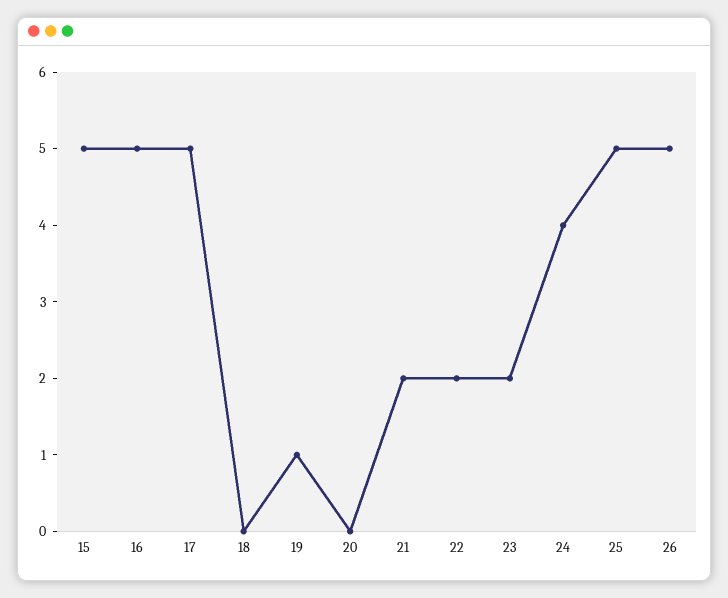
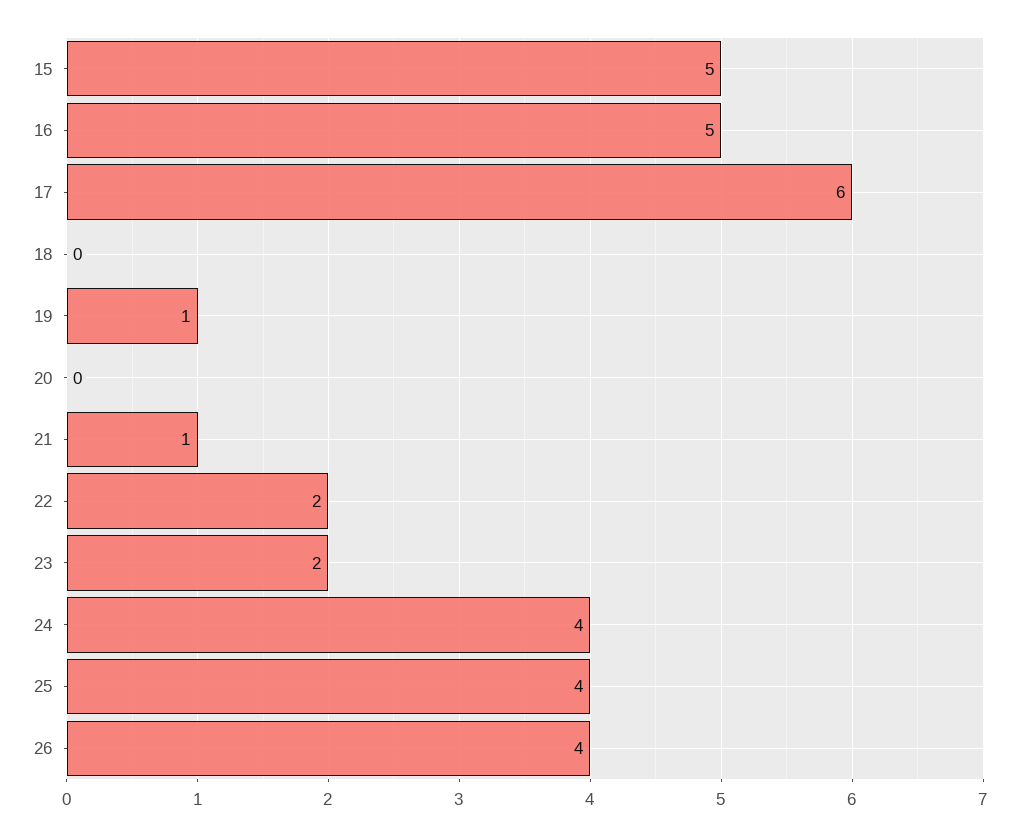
  {
    "15": 5,
    "16": 5,
-   "17": 5,
+   "17": 6,
    "18": 0,
    "19": 1,
    "20": 0,
-   "21": 2,
+   "21": 1,
    "22": 2,
    "23": 2,
    "24": 4,
-   "25": 5,
+   "25": 4,
-   "26": 5
+   "26": 4
  }

